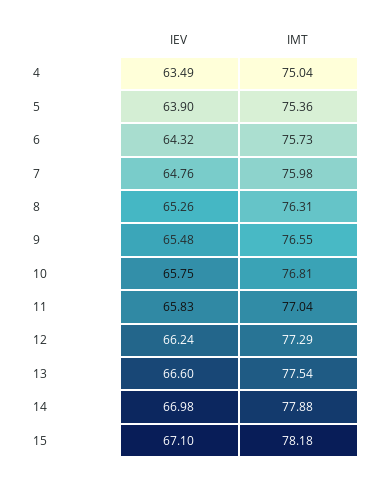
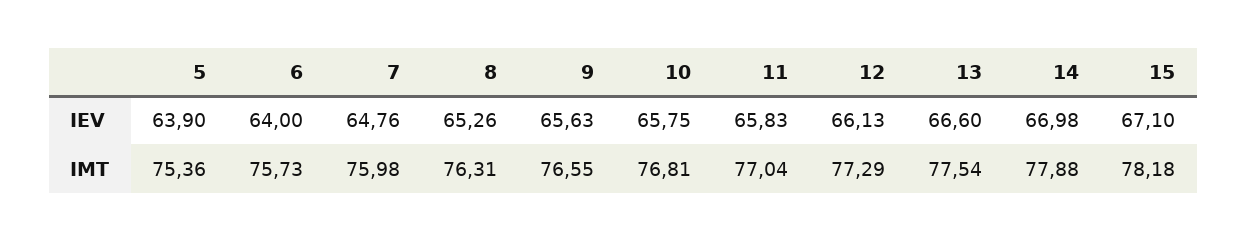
  {
    "IEV": {
-     "4": 63.49,
      "5": 63.9,
-     "6": 64.32,
+     "6": 64,
      "7": 64.76,
      "8": 65.26,
-     "9": 65.48,
+     "9": 65.63,
      "10": 65.75,
      "11": 65.83,
-     "12": 66.24,
+     "12": 66.13,
      "13": 66.6,
      "14": 66.98,
      "15": 67.1
    },
    "IMT": {
-     "4": 75.04,
      "5": 75.36,
      "6": 75.73,
      "7": 75.98,
      "8": 76.31,
      "9": 76.55,
      "10": 76.81,
      "11": 77.04,
      "12": 77.29,
      "13": 77.54,
      "14": 77.88,
      "15": 78.18
    }
  }

